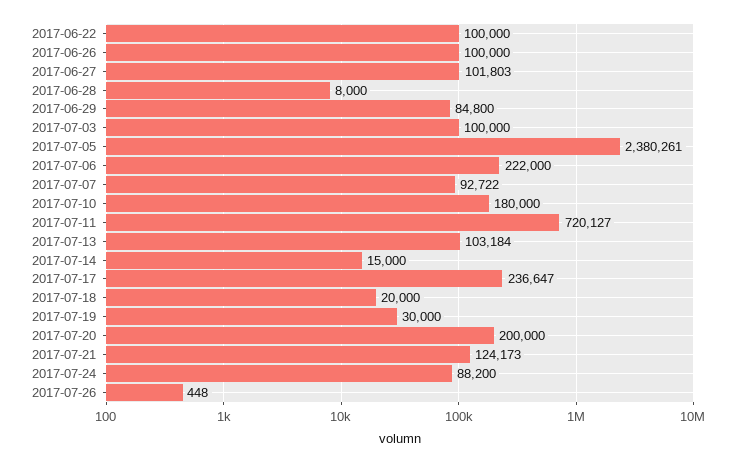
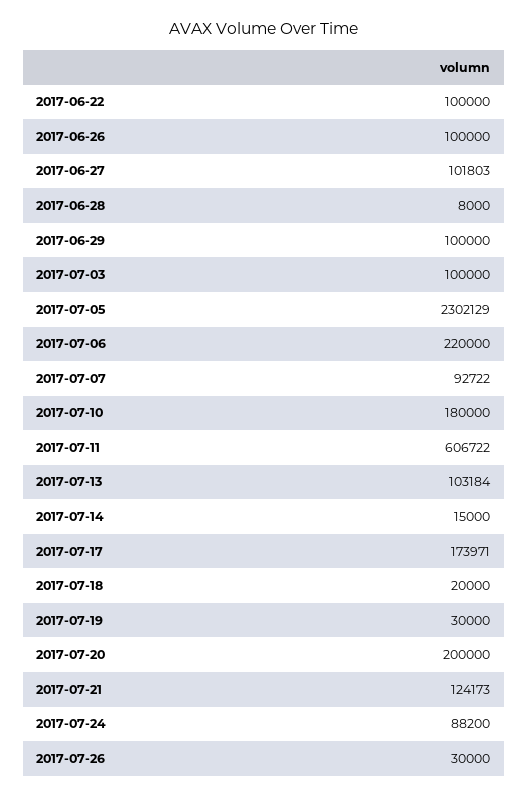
  {
    "2017-06-22": 100000,
    "2017-06-26": 100000,
    "2017-06-27": 101803,
    "2017-06-28": 8000,
-   "2017-06-29": 84800,
+   "2017-06-29": 100000,
    "2017-07-03": 100000,
-   "2017-07-05": 2380261,
+   "2017-07-05": 2302129,
-   "2017-07-06": 222000,
+   "2017-07-06": 220000,
    "2017-07-07": 92722,
    "2017-07-10": 180000,
-   "2017-07-11": 720127,
+   "2017-07-11": 606722,
    "2017-07-13": 103184,
    "2017-07-14": 15000,
-   "2017-07-17": 236647,
+   "2017-07-17": 173971,
    "2017-07-18": 20000,
    "2017-07-19": 30000,
    "2017-07-20": 200000,
    "2017-07-21": 124173,
    "2017-07-24": 88200,
-   "2017-07-26": 448
+   "2017-07-26": 30000
  }

